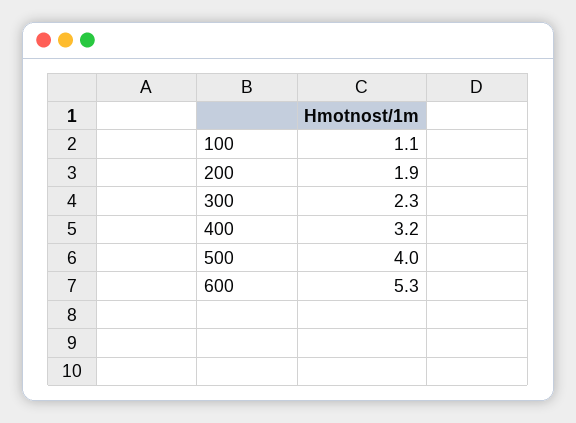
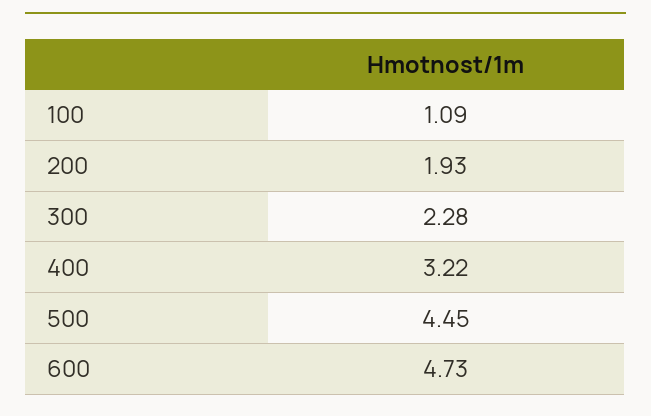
  {
    "100": 1.09,
    "200": 1.93,
    "300": 2.28,
    "400": 3.22,
-   "500": 4,
+   "500": 4.45,
-   "600": 5.3
+   "600": 4.73
  }

